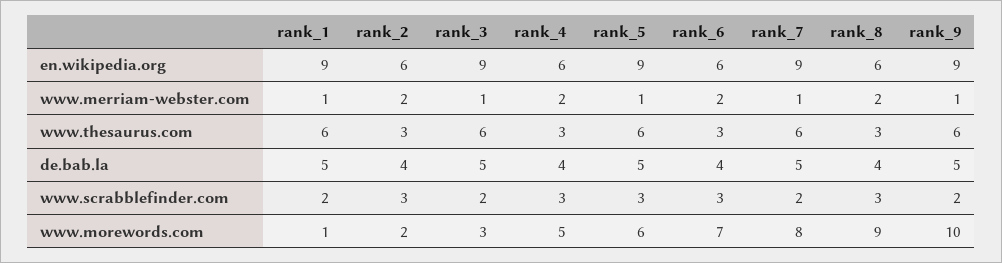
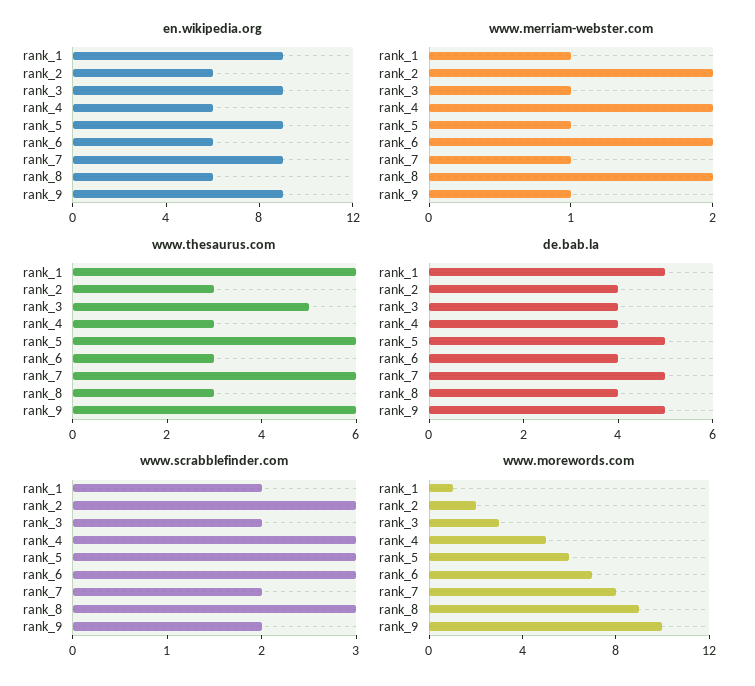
  {
    "en.wikipedia.org": {
      "rank_1": 9,
      "rank_2": 6,
      "rank_3": 9,
      "rank_4": 6,
      "rank_5": 9,
      "rank_6": 6,
      "rank_7": 9,
      "rank_8": 6,
      "rank_9": 9
    },
    "www.merriam-webster.com": {
      "rank_1": 1,
      "rank_2": 2,
      "rank_3": 1,
      "rank_4": 2,
      "rank_5": 1,
      "rank_6": 2,
      "rank_7": 1,
      "rank_8": 2,
      "rank_9": 1
    },
    "www.thesaurus.com": {
      "rank_1": 6,
      "rank_2": 3,
-     "rank_3": 6,
+     "rank_3": 5,
      "rank_4": 3,
      "rank_5": 6,
      "rank_6": 3,
      "rank_7": 6,
      "rank_8": 3,
      "rank_9": 6
    },
    "de.bab.la": {
      "rank_1": 5,
      "rank_2": 4,
-     "rank_3": 5,
+     "rank_3": 4,
      "rank_4": 4,
      "rank_5": 5,
      "rank_6": 4,
      "rank_7": 5,
      "rank_8": 4,
      "rank_9": 5
    },
    "www.scrabblefinder.com": {
      "rank_1": 2,
      "rank_2": 3,
      "rank_3": 2,
      "rank_4": 3,
      "rank_5": 3,
      "rank_6": 3,
      "rank_7": 2,
      "rank_8": 3,
      "rank_9": 2
    },
    "www.morewords.com": {
      "rank_1": 1,
      "rank_2": 2,
      "rank_3": 3,
      "rank_4": 5,
      "rank_5": 6,
      "rank_6": 7,
      "rank_7": 8,
      "rank_8": 9,
      "rank_9": 10
    }
  }

